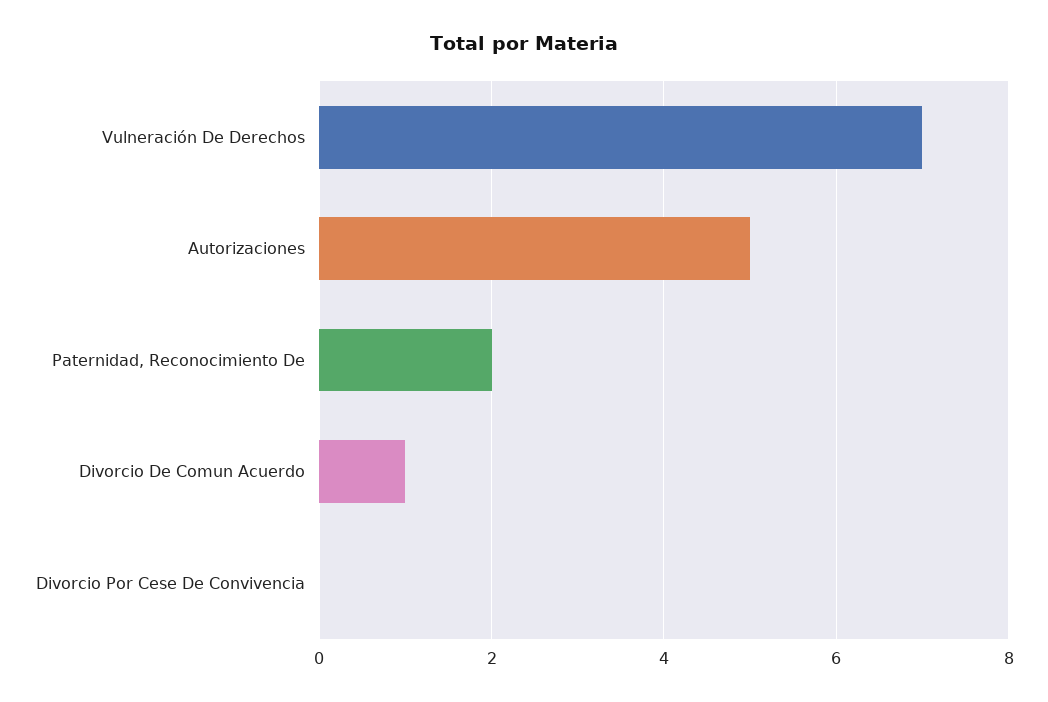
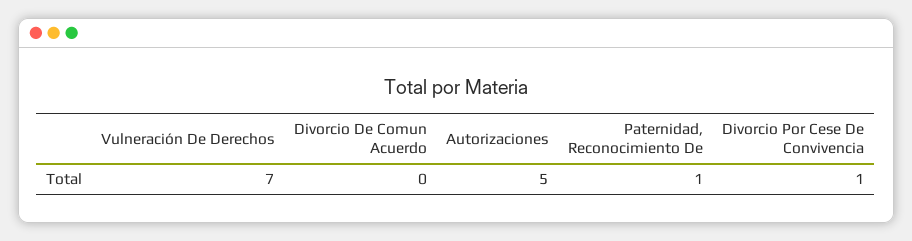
  {
    "Vulneración De Derechos": 7,
    "Autorizaciones": 5,
-   "Paternidad, Reconocimiento De": 2,
+   "Paternidad, Reconocimiento De": 1,
-   "Divorcio De Comun Acuerdo": 1,
+   "Divorcio De Comun Acuerdo": 0,
-   "Divorcio Por Cese De Convivencia": 0
+   "Divorcio Por Cese De Convivencia": 1
  }

